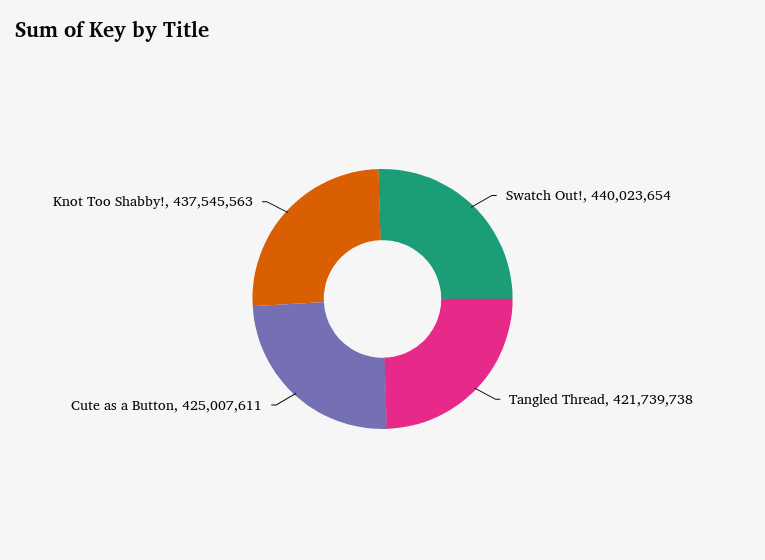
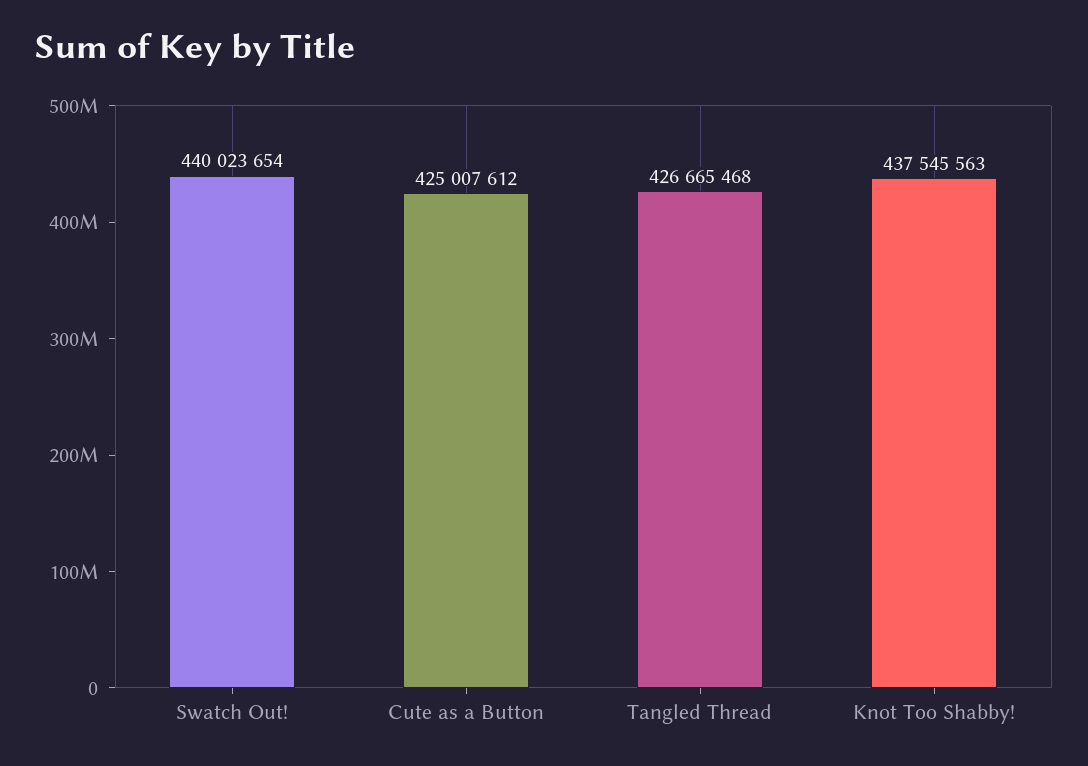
  {
    "Swatch Out!": 440023654,
-   "Tangled Thread": 421739738,
+   "Tangled Thread": 426665468,
-   "Cute as a Button": 425007611,
+   "Cute as a Button": 425007612,
    "Knot Too Shabby!": 437545563
  }

